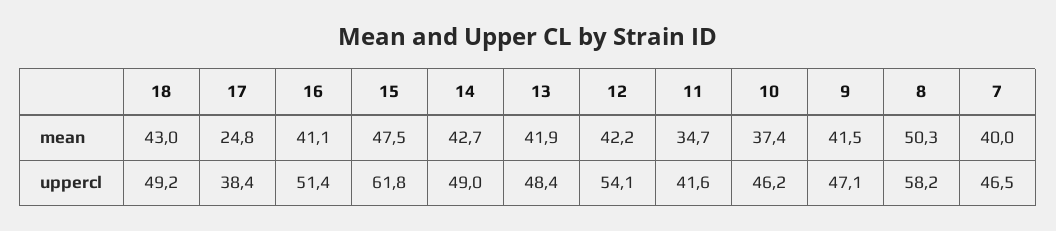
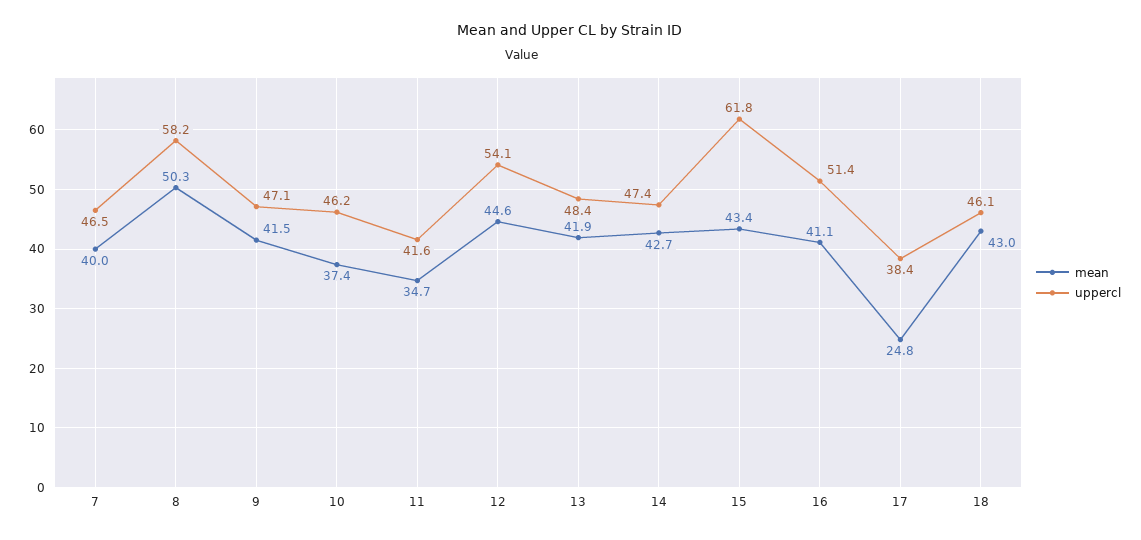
  {
    "mean": {
      "18": 43,
      "17": 24.8,
      "16": 41.1,
-     "15": 47.5,
+     "15": 43.4,
      "14": 42.7,
      "13": 41.9,
-     "12": 42.2,
+     "12": 44.6,
      "11": 34.7,
      "10": 37.4,
      "9": 41.5,
      "8": 50.3,
      "7": 40
    },
    "uppercl": {
-     "18": 49.2,
+     "18": 46.1,
      "17": 38.4,
      "16": 51.4,
      "15": 61.8,
-     "14": 49,
+     "14": 47.4,
      "13": 48.4,
      "12": 54.1,
      "11": 41.6,
      "10": 46.2,
      "9": 47.1,
      "8": 58.2,
      "7": 46.5
    }
  }

